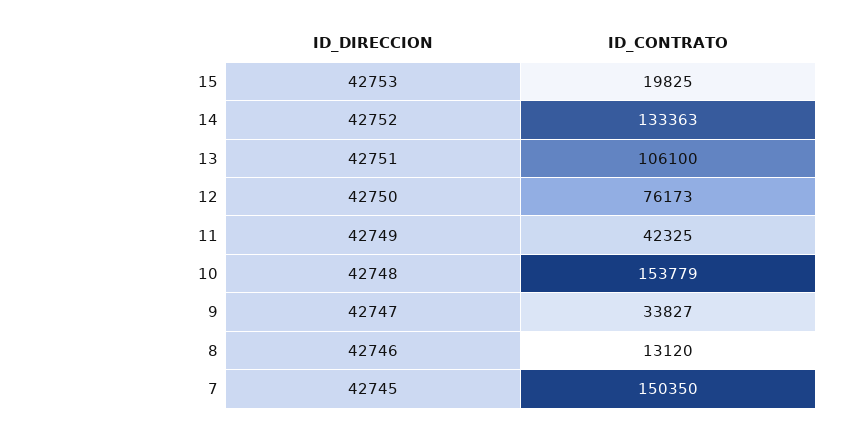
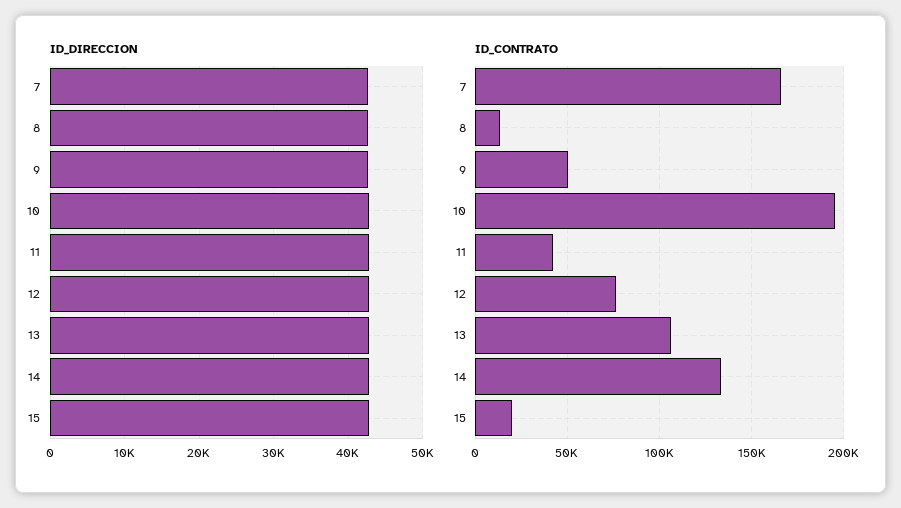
  {
    "ID_DIRECCION": {
      "15": 42753,
      "14": 42752,
      "13": 42751,
      "12": 42750,
      "11": 42749,
      "10": 42748,
      "9": 42747,
      "8": 42746,
      "7": 42745
    },
    "ID_CONTRATO": {
      "15": 19825,
      "14": 133363,
      "13": 106100,
      "12": 76173,
      "11": 42325,
-     "10": 153779,
+     "10": 195000,
-     "9": 33827,
+     "9": 50000,
      "8": 13120,
-     "7": 150350
+     "7": 165000
    }
  }

